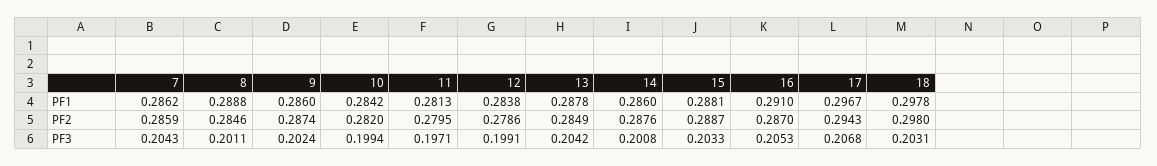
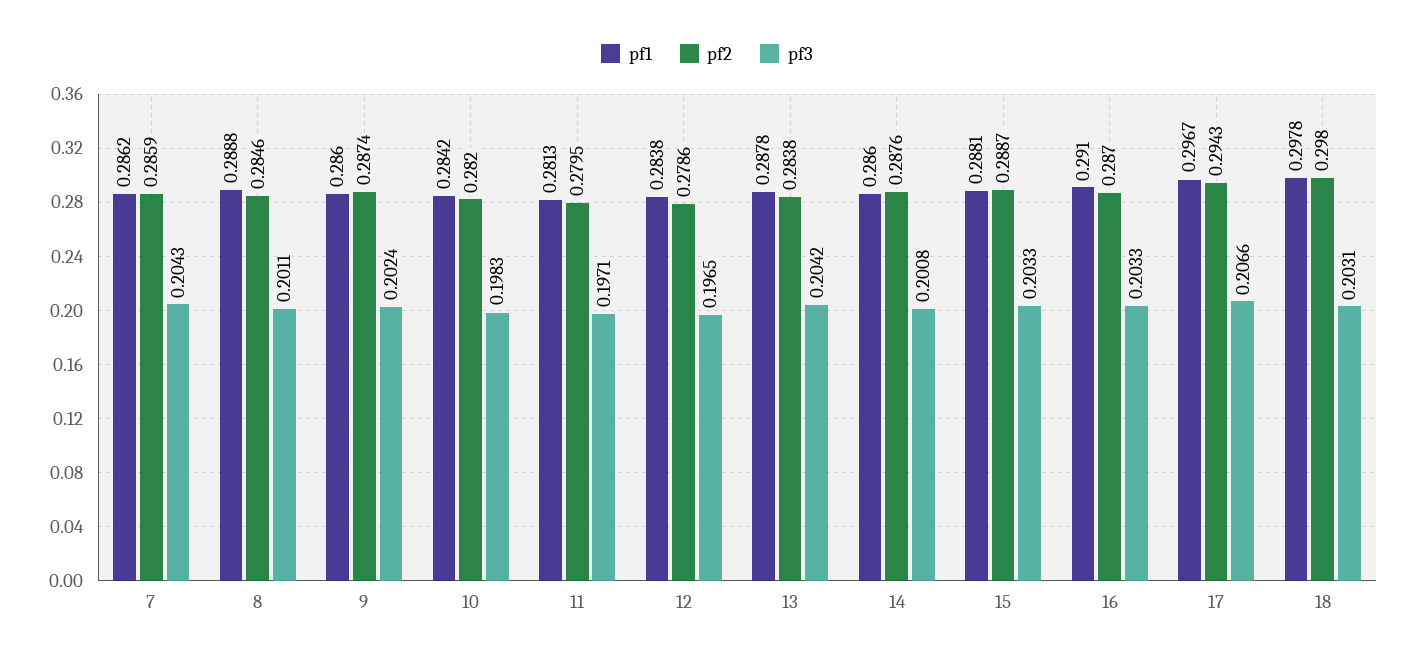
  {
    "PF1": {
      "7": 0.2862,
      "8": 0.2888,
      "9": 0.286,
      "10": 0.2842,
      "11": 0.2813,
      "12": 0.2838,
      "13": 0.2878,
      "14": 0.286,
      "15": 0.2881,
      "16": 0.291,
      "17": 0.2967,
      "18": 0.2978
    },
    "PF2": {
      "7": 0.2859,
      "8": 0.2846,
      "9": 0.2874,
      "10": 0.282,
      "11": 0.2795,
      "12": 0.2786,
-     "13": 0.2849,
+     "13": 0.2838,
      "14": 0.2876,
      "15": 0.2887,
      "16": 0.287,
      "17": 0.2943,
      "18": 0.298
    },
    "PF3": {
      "7": 0.2043,
      "8": 0.2011,
      "9": 0.2024,
-     "10": 0.1994,
+     "10": 0.1983,
      "11": 0.1971,
-     "12": 0.1991,
+     "12": 0.1965,
      "13": 0.2042,
      "14": 0.2008,
      "15": 0.2033,
-     "16": 0.2053,
+     "16": 0.2033,
-     "17": 0.2068,
+     "17": 0.2066,
      "18": 0.2031
    }
  }

